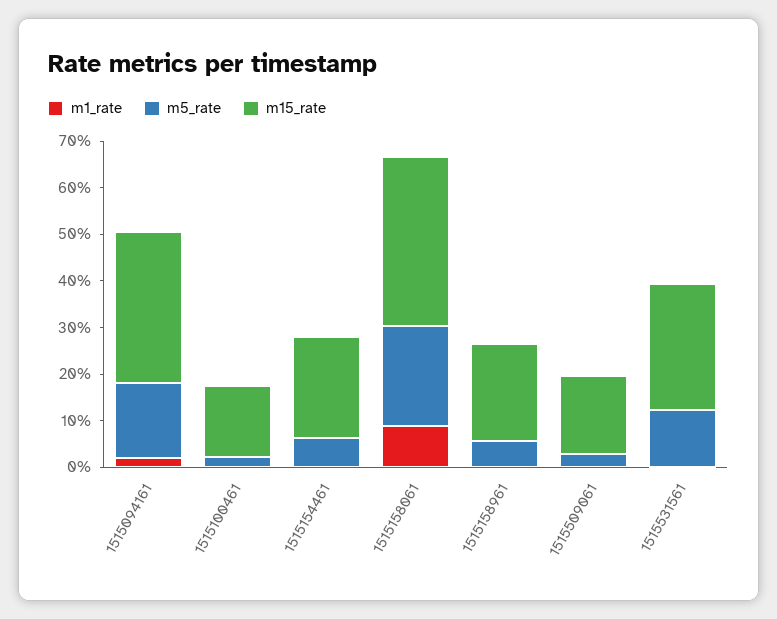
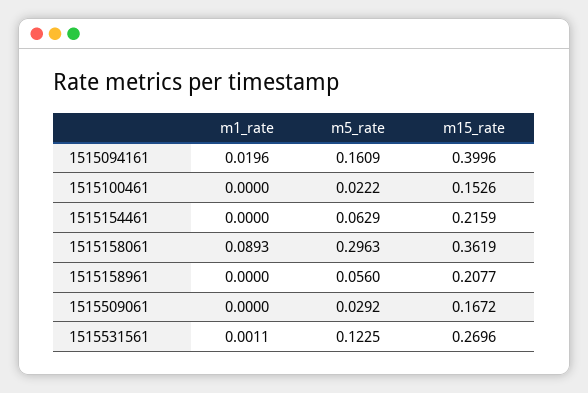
  {
    "m1_rate": {
      "1515094161": 0.0196,
      "1515100461": 0,
      "1515154461": 0,
      "1515158061": 0.0893,
      "1515158961": 0,
      "1515509061": 0,
      "1515531561": 0.0011
    },
    "m5_rate": {
      "1515094161": 0.1609,
      "1515100461": 0.0222,
      "1515154461": 0.0629,
-     "1515158061": 0.22,
+     "1515158061": 0.2963,
      "1515158961": 0.056,
      "1515509061": 0.0292,
      "1515531561": 0.1225
    },
    "m15_rate": {
-     "1515094161": 0.32,
+     "1515094161": 0.3996,
      "1515100461": 0.1526,
      "1515154461": 0.2159,
      "1515158061": 0.3619,
      "1515158961": 0.2077,
      "1515509061": 0.1672,
      "1515531561": 0.2696
    }
  }

